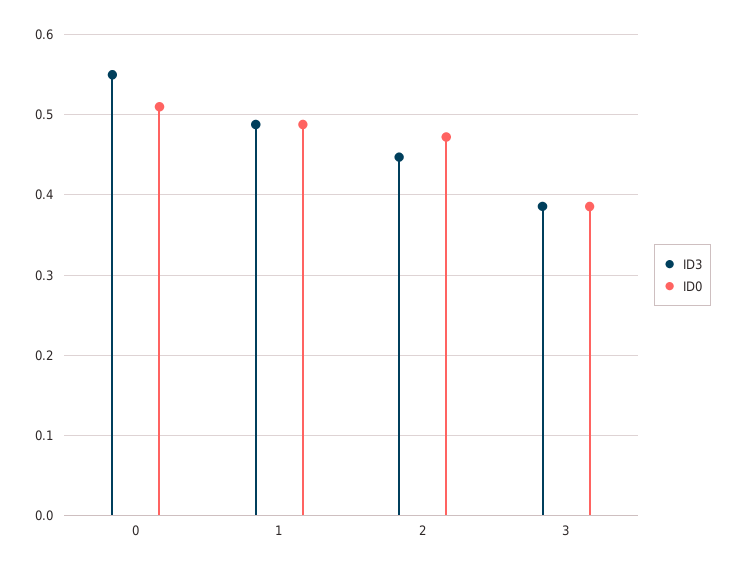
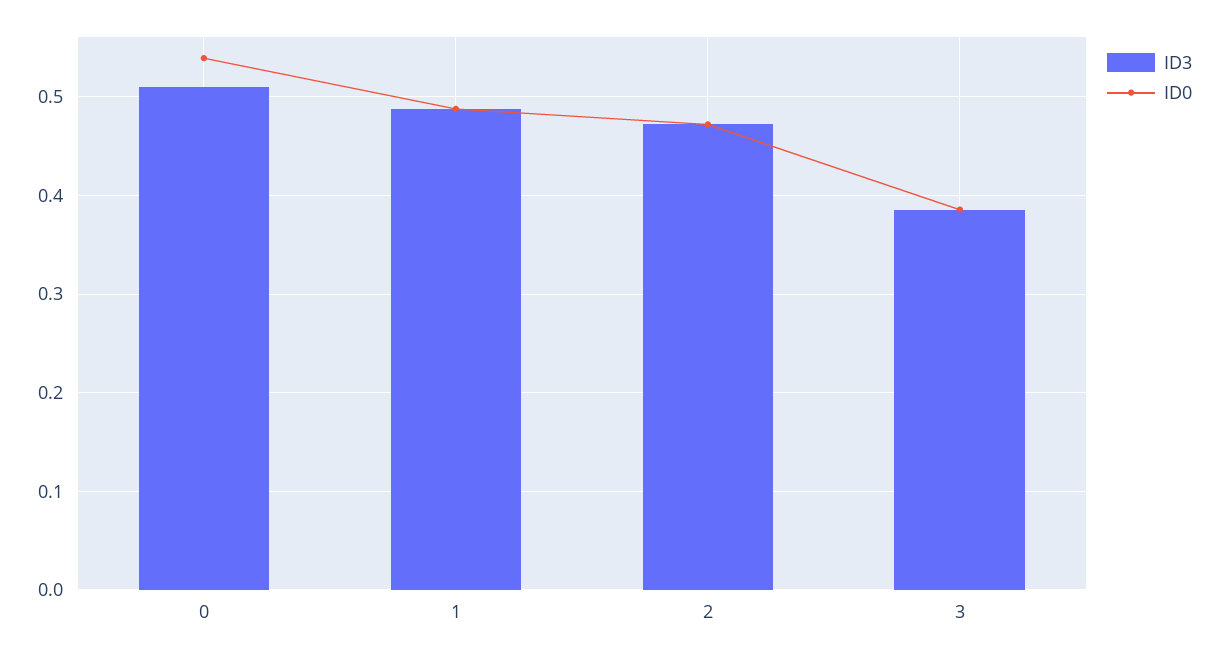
  {
    "ID3": {
-     "0": 0.55,
+     "0": 0.51,
      "1": 0.49,
-     "2": 0.45,
+     "2": 0.47,
      "3": 0.39
    },
    "ID0": {
-     "0": 0.51,
+     "0": 0.54,
      "1": 0.49,
      "2": 0.47,
      "3": 0.39
    }
  }

